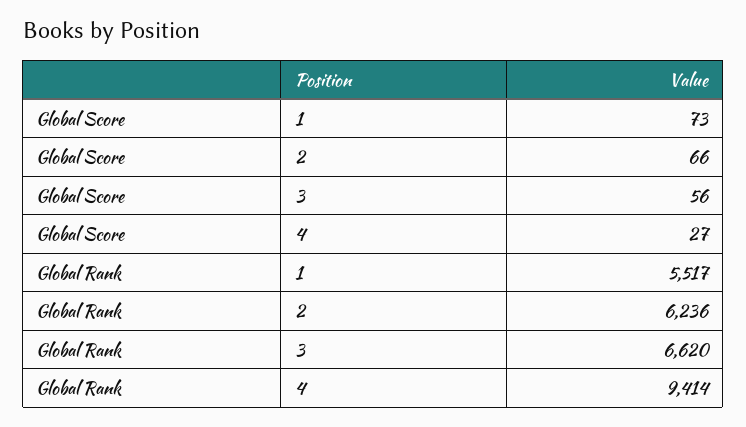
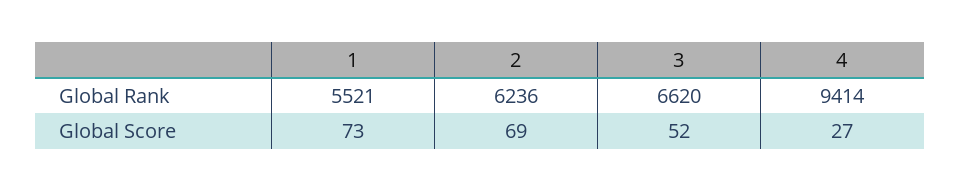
  {
    "Global Score": {
      "1": 73,
-     "2": 66,
+     "2": 69,
-     "3": 56,
+     "3": 52,
      "4": 27
    },
    "Global Rank": {
-     "1": 5517,
+     "1": 5521,
      "2": 6236,
      "3": 6620,
      "4": 9414
    }
  }

